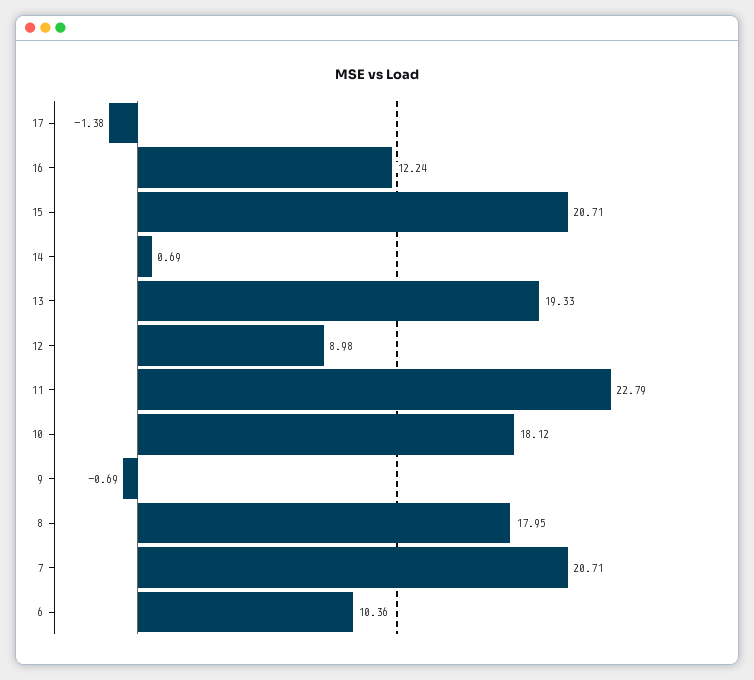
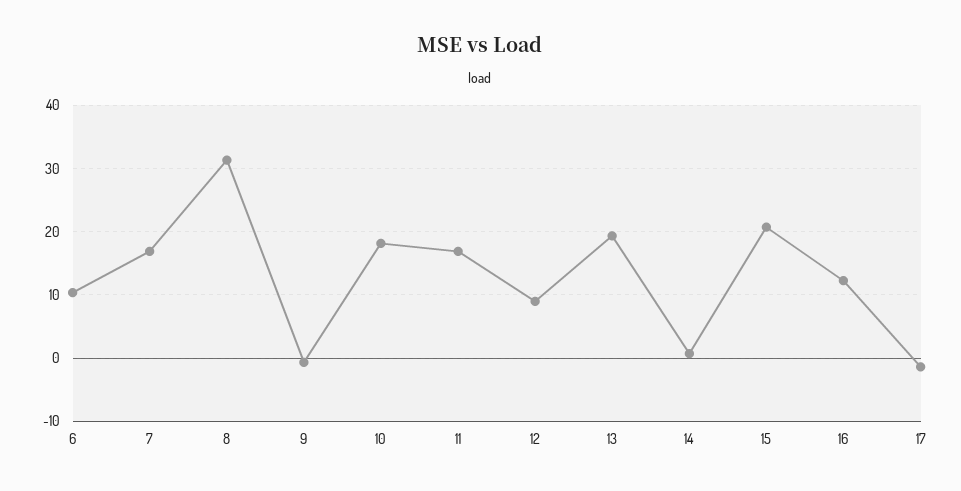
  {
    "17": -1.38,
    "16": 12.24,
    "15": 20.71,
    "14": 0.69,
    "13": 19.33,
    "12": 8.98,
-   "11": 22.79,
+   "11": 17,
    "10": 18.12,
    "9": -0.69,
-   "8": 17.95,
+   "8": 31,
-   "7": 20.71,
+   "7": 17,
    "6": 10.36
  }

